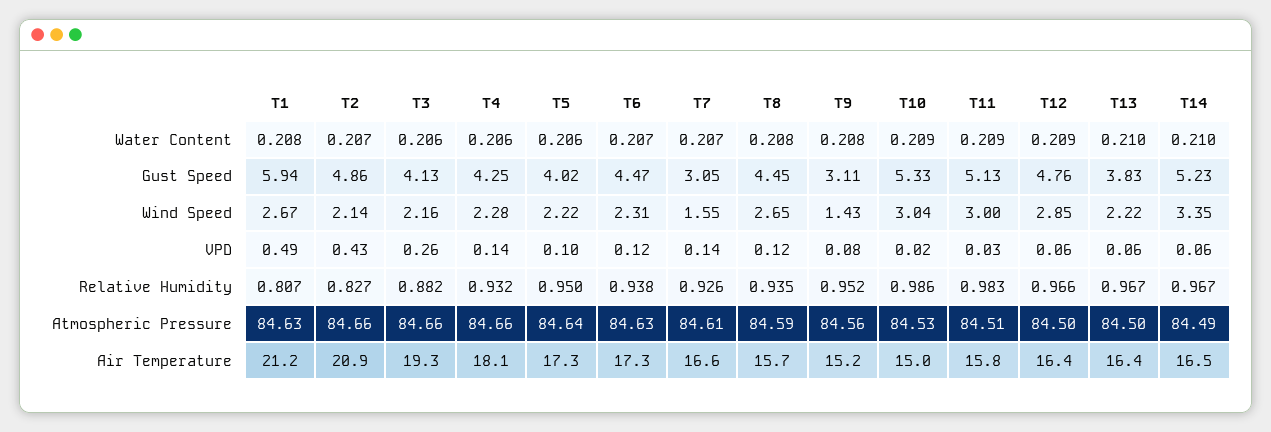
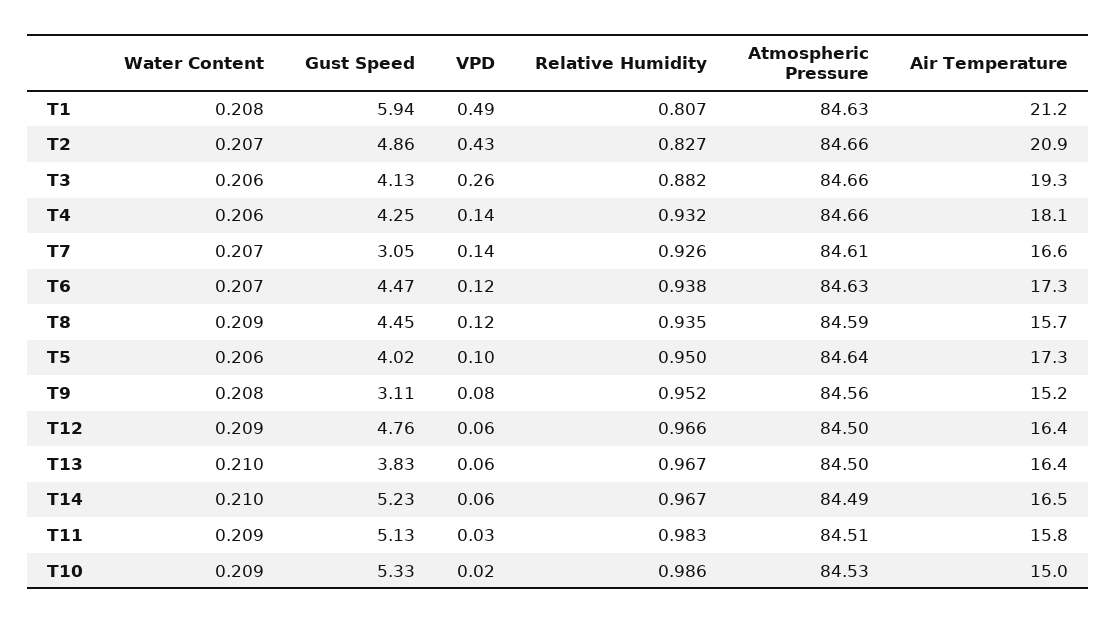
  {
    "T1": {
      "Water Content": 0.208,
      "Gust Speed": 5.94,
-     "Wind Speed": 2.67,
      "VPD": 0.49,
      "Relative Humidity": 0.807,
      "Atmospheric Pressure": 84.63,
      "Air Temperature": 21.2
    },
    "T2": {
      "Water Content": 0.207,
      "Gust Speed": 4.86,
-     "Wind Speed": 2.14,
      "VPD": 0.43,
      "Relative Humidity": 0.827,
      "Atmospheric Pressure": 84.66,
      "Air Temperature": 20.9
    },
    "T3": {
      "Water Content": 0.206,
      "Gust Speed": 4.13,
-     "Wind Speed": 2.16,
      "VPD": 0.26,
      "Relative Humidity": 0.882,
      "Atmospheric Pressure": 84.66,
      "Air Temperature": 19.3
    },
    "T4": {
      "Water Content": 0.206,
      "Gust Speed": 4.25,
-     "Wind Speed": 2.28,
      "VPD": 0.14,
      "Relative Humidity": 0.932,
      "Atmospheric Pressure": 84.66,
      "Air Temperature": 18.1
    },
    "T5": {
      "Water Content": 0.206,
      "Gust Speed": 4.02,
-     "Wind Speed": 2.22,
      "VPD": 0.1,
      "Relative Humidity": 0.95,
      "Atmospheric Pressure": 84.64,
      "Air Temperature": 17.3
    },
    "T6": {
      "Water Content": 0.207,
      "Gust Speed": 4.47,
-     "Wind Speed": 2.31,
      "VPD": 0.12,
      "Relative Humidity": 0.938,
      "Atmospheric Pressure": 84.63,
      "Air Temperature": 17.3
    },
    "T7": {
      "Water Content": 0.207,
      "Gust Speed": 3.05,
-     "Wind Speed": 1.55,
      "VPD": 0.14,
      "Relative Humidity": 0.926,
      "Atmospheric Pressure": 84.61,
      "Air Temperature": 16.6
    },
    "T8": {
-     "Water Content": 0.208,
+     "Water Content": 0.209,
      "Gust Speed": 4.45,
-     "Wind Speed": 2.65,
      "VPD": 0.12,
      "Relative Humidity": 0.935,
      "Atmospheric Pressure": 84.59,
      "Air Temperature": 15.7
    },
    "T9": {
      "Water Content": 0.208,
      "Gust Speed": 3.11,
-     "Wind Speed": 1.43,
      "VPD": 0.08,
      "Relative Humidity": 0.952,
      "Atmospheric Pressure": 84.56,
      "Air Temperature": 15.2
    },
    "T10": {
      "Water Content": 0.209,
      "Gust Speed": 5.33,
-     "Wind Speed": 3.04,
      "VPD": 0.02,
      "Relative Humidity": 0.986,
      "Atmospheric Pressure": 84.53,
      "Air Temperature": 15
    },
    "T11": {
      "Water Content": 0.209,
      "Gust Speed": 5.13,
-     "Wind Speed": 3,
      "VPD": 0.03,
      "Relative Humidity": 0.983,
      "Atmospheric Pressure": 84.51,
      "Air Temperature": 15.8
    },
    "T12": {
      "Water Content": 0.209,
      "Gust Speed": 4.76,
-     "Wind Speed": 2.85,
      "VPD": 0.06,
      "Relative Humidity": 0.966,
      "Atmospheric Pressure": 84.5,
      "Air Temperature": 16.4
    },
    "T13": {
      "Water Content": 0.21,
      "Gust Speed": 3.83,
-     "Wind Speed": 2.22,
      "VPD": 0.06,
      "Relative Humidity": 0.967,
      "Atmospheric Pressure": 84.5,
      "Air Temperature": 16.4
    },
    "T14": {
      "Water Content": 0.21,
      "Gust Speed": 5.23,
-     "Wind Speed": 3.35,
      "VPD": 0.06,
      "Relative Humidity": 0.967,
      "Atmospheric Pressure": 84.49,
      "Air Temperature": 16.5
    }
  }

